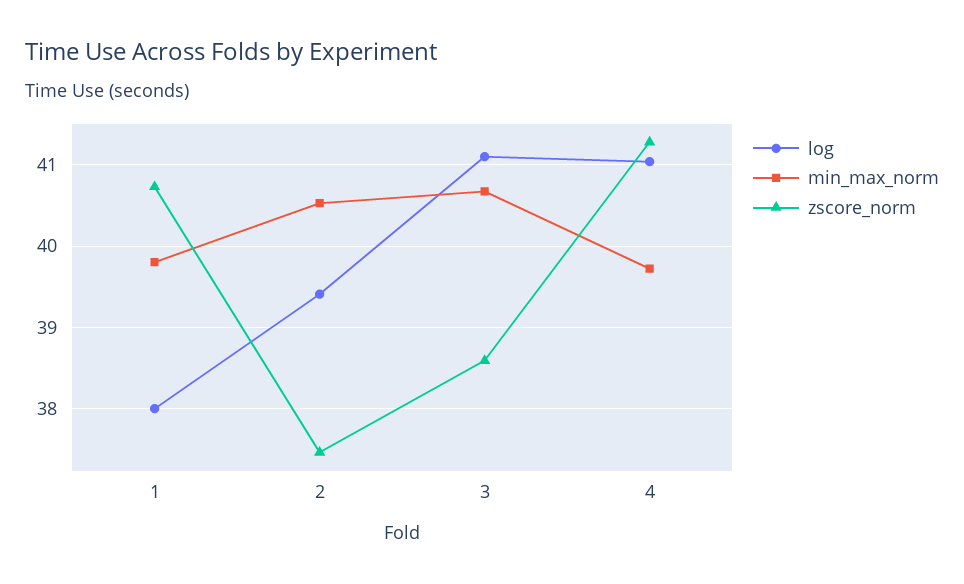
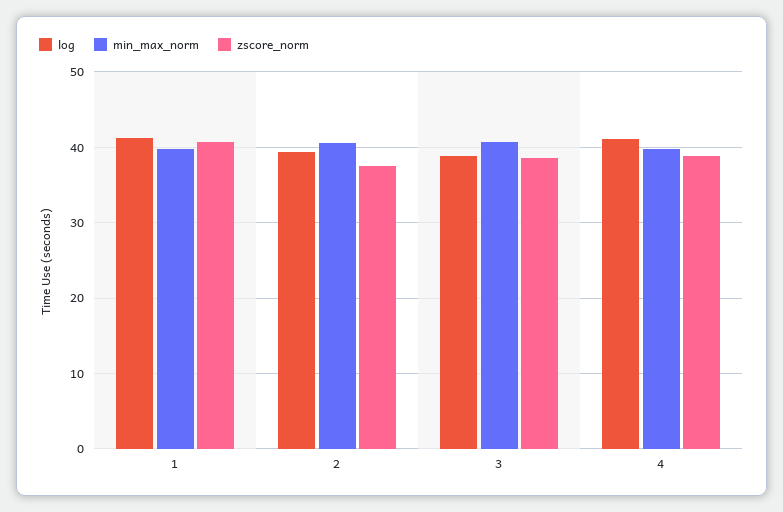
  {
    "log": {
-     "1": 38,
+     "1": 41,
      "2": 39.4,
-     "3": 41.1,
+     "3": 39,
      "4": 41
    },
    "min_max_norm": {
      "1": 39.8,
      "2": 40.5,
      "3": 40.7,
      "4": 39.7
    },
    "zscore_norm": {
      "1": 40.7,
      "2": 37.5,
      "3": 38.6,
-     "4": 41.3
+     "4": 39
    }
  }

